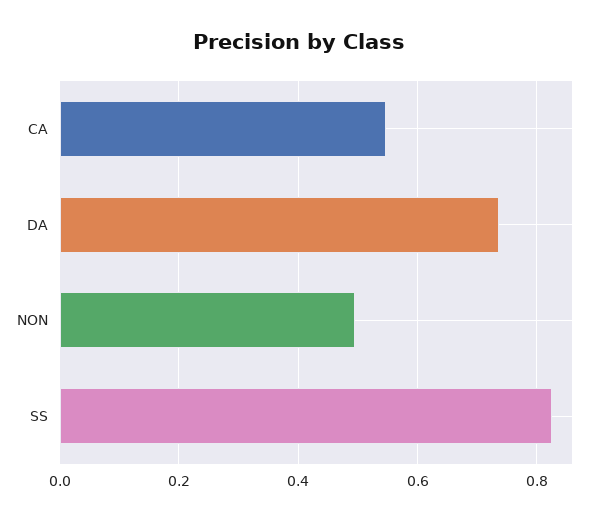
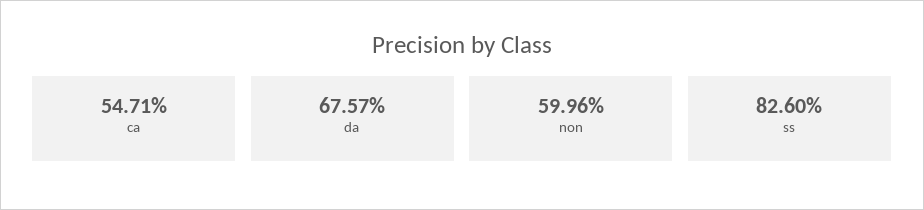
  {
    "CA": 0.5471,
-   "DA": 0.74,
+   "DA": 0.6757,
-   "NON": 0.5,
+   "NON": 0.5996,
    "SS": 0.826
  }

